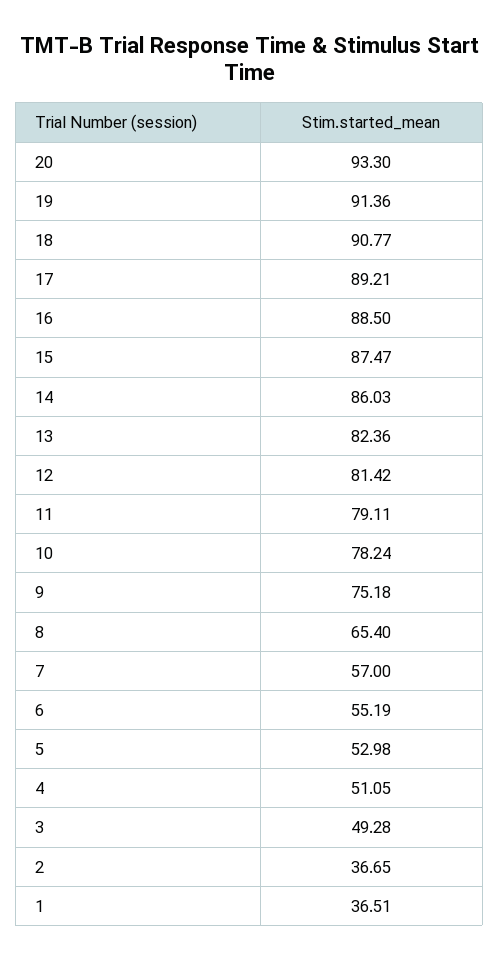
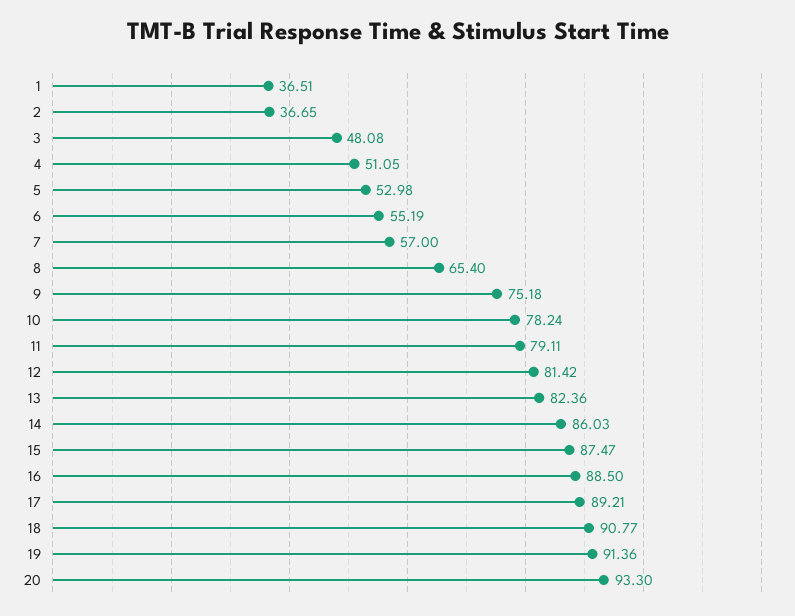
  {
    "20": 93.3,
    "19": 91.36,
    "18": 90.77,
    "17": 89.21,
    "16": 88.5,
    "15": 87.47,
    "14": 86.03,
    "13": 82.36,
    "12": 81.42,
    "11": 79.11,
    "10": 78.24,
    "9": 75.18,
    "8": 65.4,
    "7": 57,
    "6": 55.19,
    "5": 52.98,
    "4": 51.05,
-   "3": 49.28,
+   "3": 48.08,
    "2": 36.65,
    "1": 36.51
  }

